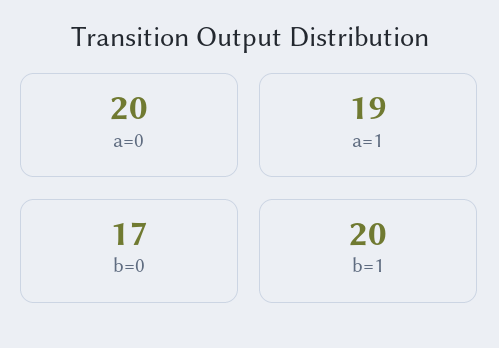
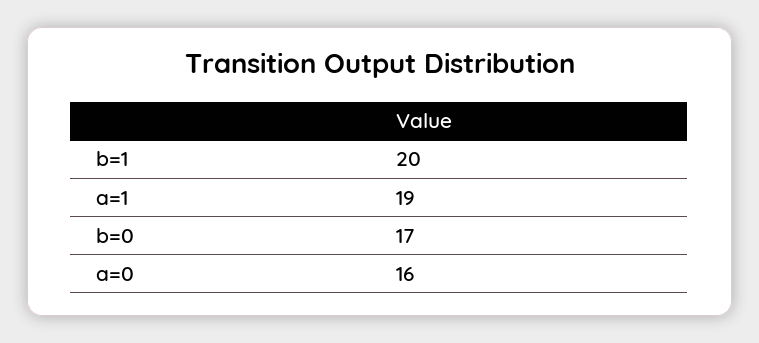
  {
-   "a=0": 20,
+   "a=0": 16,
    "a=1": 19,
    "b=0": 17,
    "b=1": 20
  }

